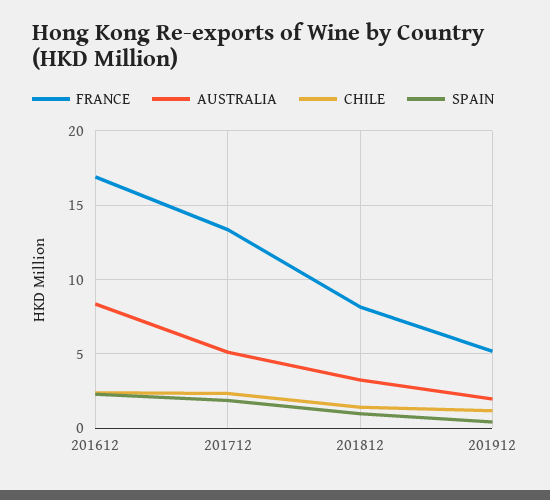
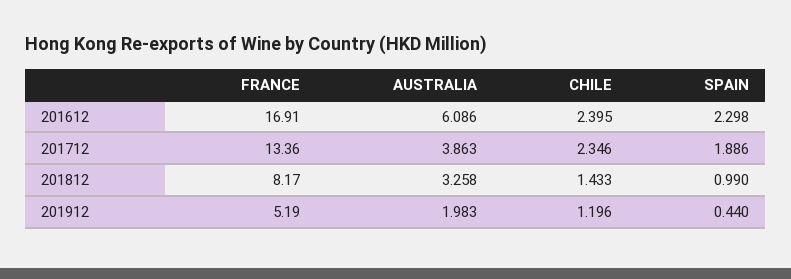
  {
    "FRANCE": {
      "201612": 16.91,
      "201712": 13.36,
      "201812": 8.17,
      "201912": 5.19
    },
    "AUSTRALIA": {
-     "201612": 8.5,
+     "201612": 6.086,
-     "201712": 5,
+     "201712": 3.863,
      "201812": 3.258,
      "201912": 1.983
    },
    "CHILE": {
      "201612": 2.395,
      "201712": 2.346,
      "201812": 1.433,
      "201912": 1.196
    },
    "SPAIN": {
      "201612": 2.298,
      "201712": 1.886,
      "201812": 0.99,
      "201912": 0.44
    }
  }

